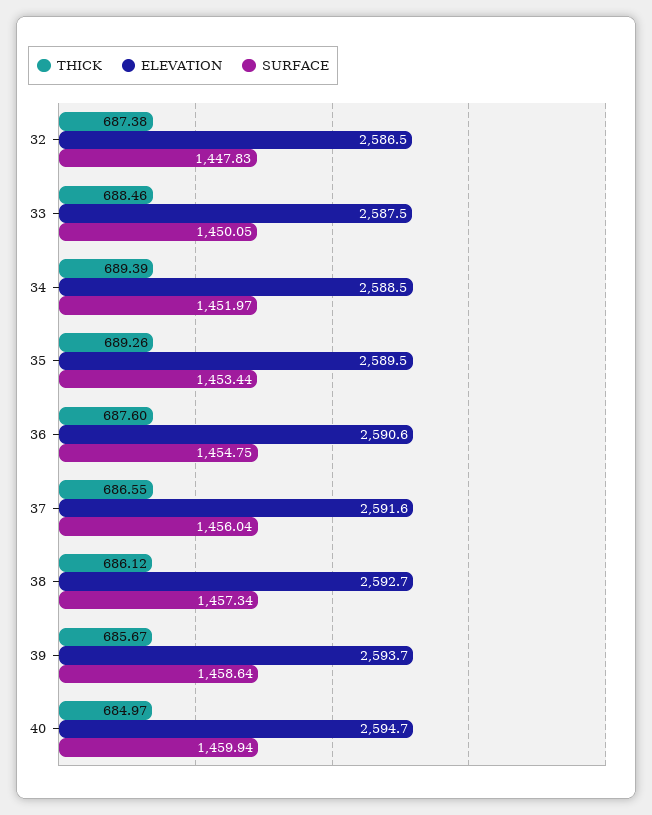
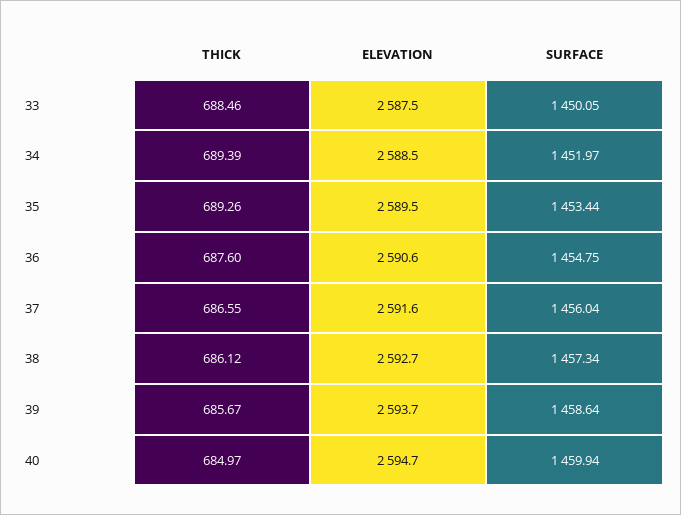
  {
    "THICK": {
-     "32": 687.38,
      "33": 688.46,
      "34": 689.39,
      "35": 689.26,
      "36": 687.6,
      "37": 686.55,
      "38": 686.12,
      "39": 685.67,
      "40": 684.97
    },
    "ELEVATION": {
-     "32": 2586.5,
      "33": 2587.5,
      "34": 2588.5,
      "35": 2589.5,
      "36": 2590.6,
      "37": 2591.6,
      "38": 2592.7,
      "39": 2593.7,
      "40": 2594.7
    },
    "SURFACE": {
-     "32": 1447.83,
      "33": 1450.05,
      "34": 1451.97,
      "35": 1453.44,
      "36": 1454.75,
      "37": 1456.04,
      "38": 1457.34,
      "39": 1458.64,
      "40": 1459.94
    }
  }

